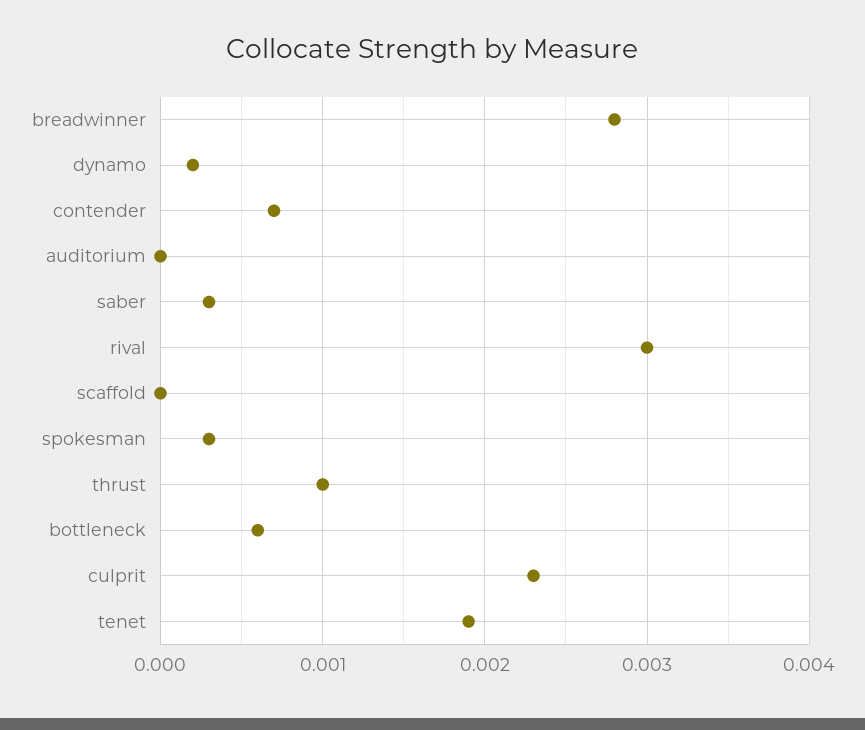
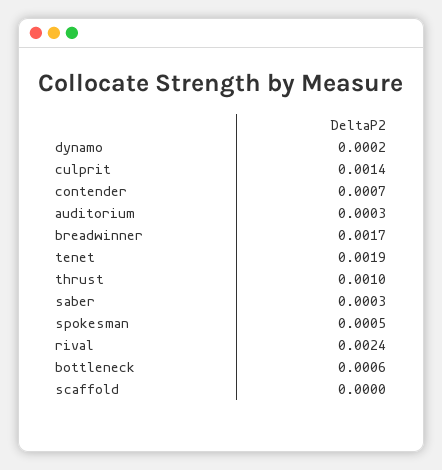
  {
-   "breadwinner": 0.0028,
+   "breadwinner": 0.0017,
    "dynamo": 0.0002,
    "contender": 0.0007,
-   "auditorium": 0,
+   "auditorium": 0.0003,
    "saber": 0.0003,
-   "rival": 0.003,
+   "rival": 0.0024,
    "scaffold": 0,
-   "spokesman": 0.0003,
+   "spokesman": 0.0005,
    "thrust": 0.001,
    "bottleneck": 0.0006,
-   "culprit": 0.0023,
+   "culprit": 0.0014,
    "tenet": 0.0019
  }

